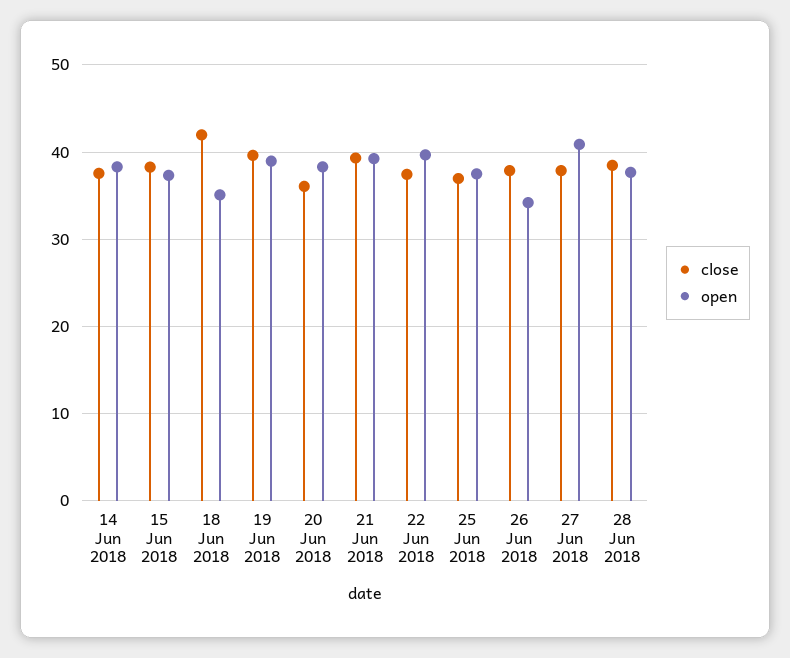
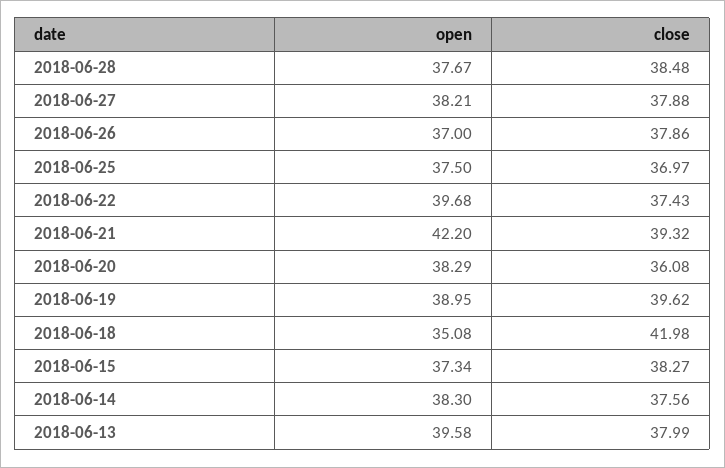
  {
    "close": {
      "14 Jun 2018": 37.56,
      "15 Jun 2018": 38.27,
      "18 Jun 2018": 41.98,
      "19 Jun 2018": 39.62,
      "20 Jun 2018": 36.08,
      "21 Jun 2018": 39.32,
      "22 Jun 2018": 37.43,
      "25 Jun 2018": 36.97,
      "26 Jun 2018": 37.86,
      "27 Jun 2018": 37.88,
-     "28 Jun 2018": 38.48
+     "28 Jun 2018": 38.48,
+     "2018-06-13": 37.99
    },
    "open": {
      "14 Jun 2018": 38.3,
      "15 Jun 2018": 37.34,
      "18 Jun 2018": 35.08,
      "19 Jun 2018": 38.95,
      "20 Jun 2018": 38.29,
-     "21 Jun 2018": 39,
+     "21 Jun 2018": 42.2,
      "22 Jun 2018": 39.68,
      "25 Jun 2018": 37.5,
-     "26 Jun 2018": 34,
+     "26 Jun 2018": 37,
-     "27 Jun 2018": 41,
+     "27 Jun 2018": 38.21,
-     "28 Jun 2018": 37.67
+     "28 Jun 2018": 37.67,
+     "2018-06-13": 39.58
    }
  }

